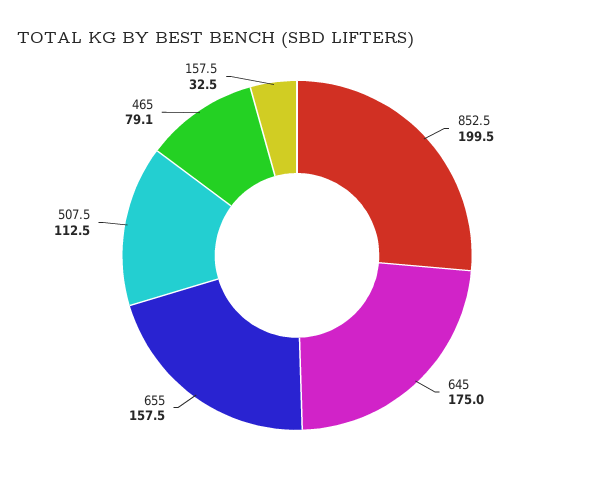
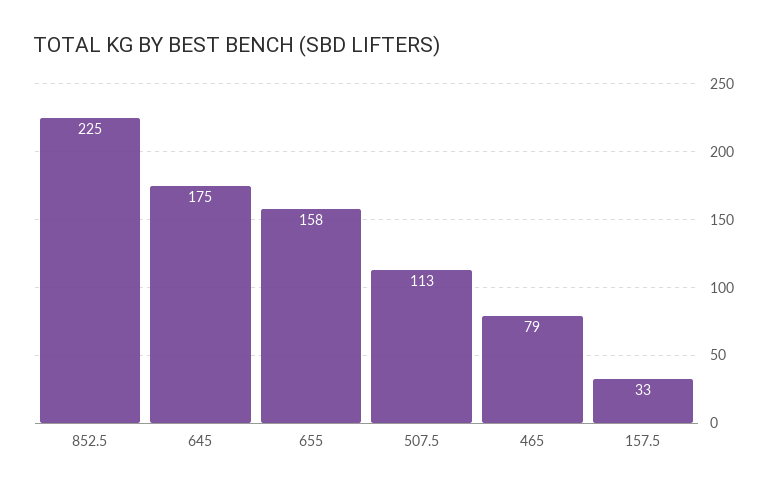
  {
-   "852.5": 199.5,
+   "852.5": 225,
    "645": 175,
    "655": 157.5,
    "507.5": 112.5,
    "465": 79.1,
    "157.5": 32.5
  }

